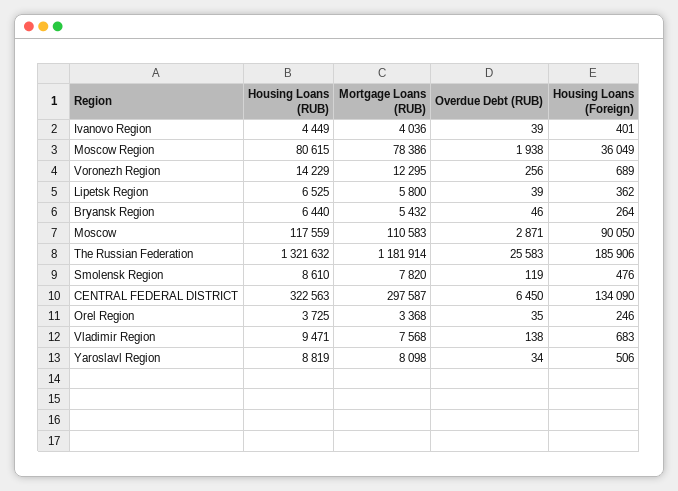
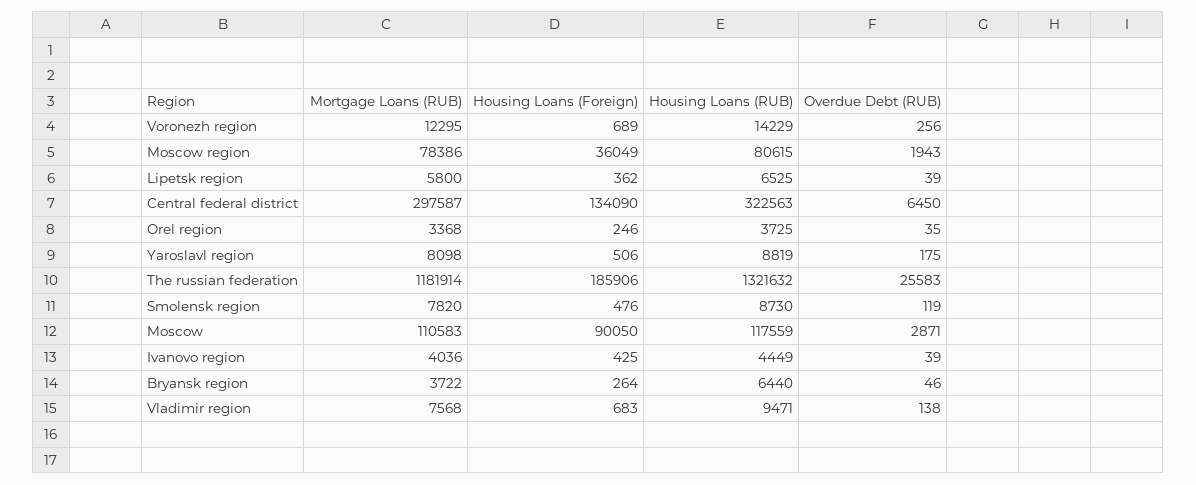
  {
    "Housing Loans (RUB)": {
      "Ivanovo Region": 4449,
      "Moscow Region": 80615,
      "Voronezh Region": 14229,
      "Lipetsk Region": 6525,
      "Bryansk Region": 6440,
      "Moscow": 117559,
      "The Russian Federation": 1321632,
-     "Smolensk Region": 8610,
+     "Smolensk Region": 8730,
      "CENTRAL FEDERAL DISTRICT": 322563,
      "Orel Region": 3725,
      "Vladimir Region": 9471,
      "Yaroslavl Region": 8819
    },
    "Mortgage Loans (RUB)": {
      "Ivanovo Region": 4036,
      "Moscow Region": 78386,
      "Voronezh Region": 12295,
      "Lipetsk Region": 5800,
-     "Bryansk Region": 5432,
+     "Bryansk Region": 3722,
      "Moscow": 110583,
      "The Russian Federation": 1181914,
      "Smolensk Region": 7820,
      "CENTRAL FEDERAL DISTRICT": 297587,
      "Orel Region": 3368,
      "Vladimir Region": 7568,
      "Yaroslavl Region": 8098
    },
    "Overdue Debt (RUB)": {
      "Ivanovo Region": 39,
-     "Moscow Region": 1938,
+     "Moscow Region": 1943,
      "Voronezh Region": 256,
      "Lipetsk Region": 39,
      "Bryansk Region": 46,
      "Moscow": 2871,
      "The Russian Federation": 25583,
      "Smolensk Region": 119,
      "CENTRAL FEDERAL DISTRICT": 6450,
      "Orel Region": 35,
      "Vladimir Region": 138,
-     "Yaroslavl Region": 34
+     "Yaroslavl Region": 175
    },
    "Housing Loans (Foreign)": {
-     "Ivanovo Region": 401,
+     "Ivanovo Region": 425,
      "Moscow Region": 36049,
      "Voronezh Region": 689,
      "Lipetsk Region": 362,
      "Bryansk Region": 264,
      "Moscow": 90050,
      "The Russian Federation": 185906,
      "Smolensk Region": 476,
      "CENTRAL FEDERAL DISTRICT": 134090,
      "Orel Region": 246,
      "Vladimir Region": 683,
      "Yaroslavl Region": 506
    }
  }

